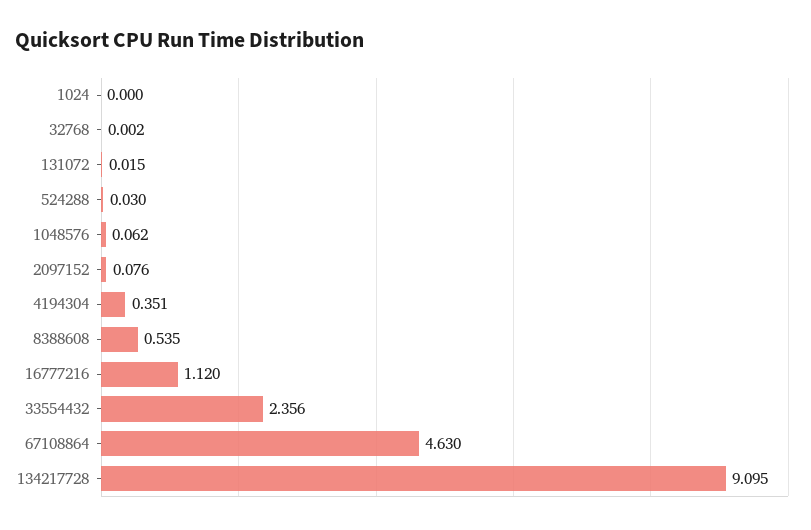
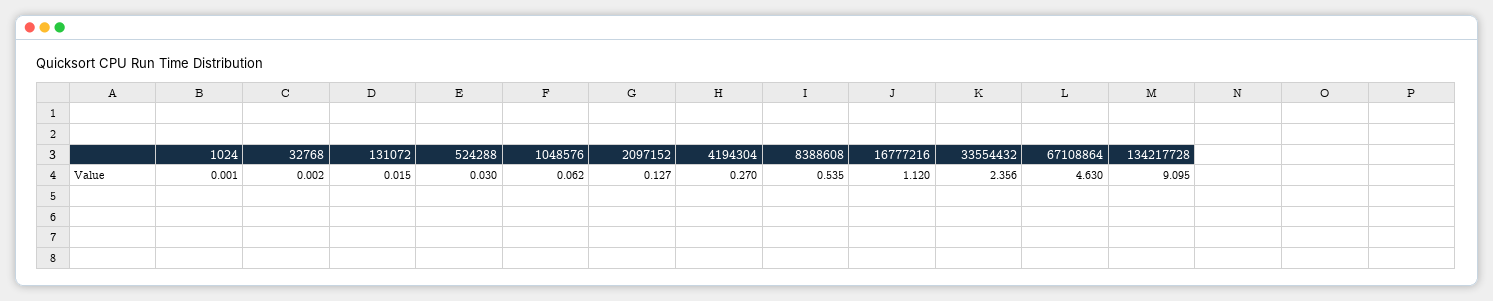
  {
-   "1024": 0,
+   "1024": 0.001,
    "32768": 0.002,
    "131072": 0.015,
    "524288": 0.03,
    "1048576": 0.062,
-   "2097152": 0.076,
+   "2097152": 0.127,
-   "4194304": 0.351,
+   "4194304": 0.27,
    "8388608": 0.535,
    "16777216": 1.12,
    "33554432": 2.356,
    "67108864": 4.63,
    "134217728": 9.095
  }

